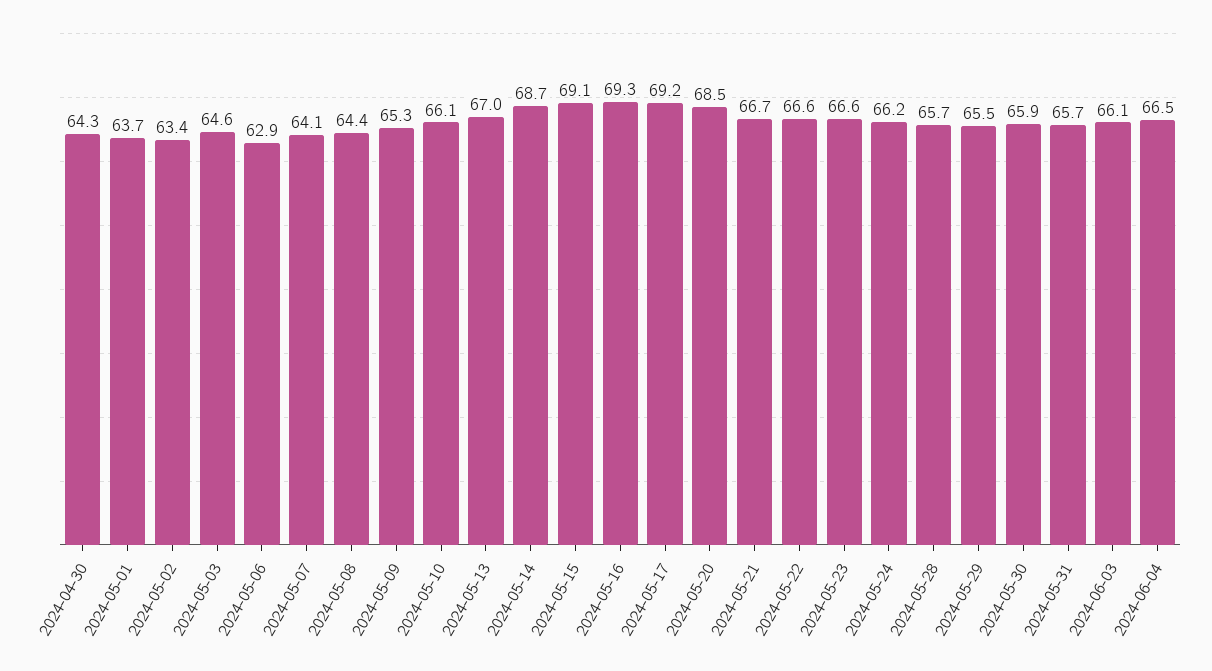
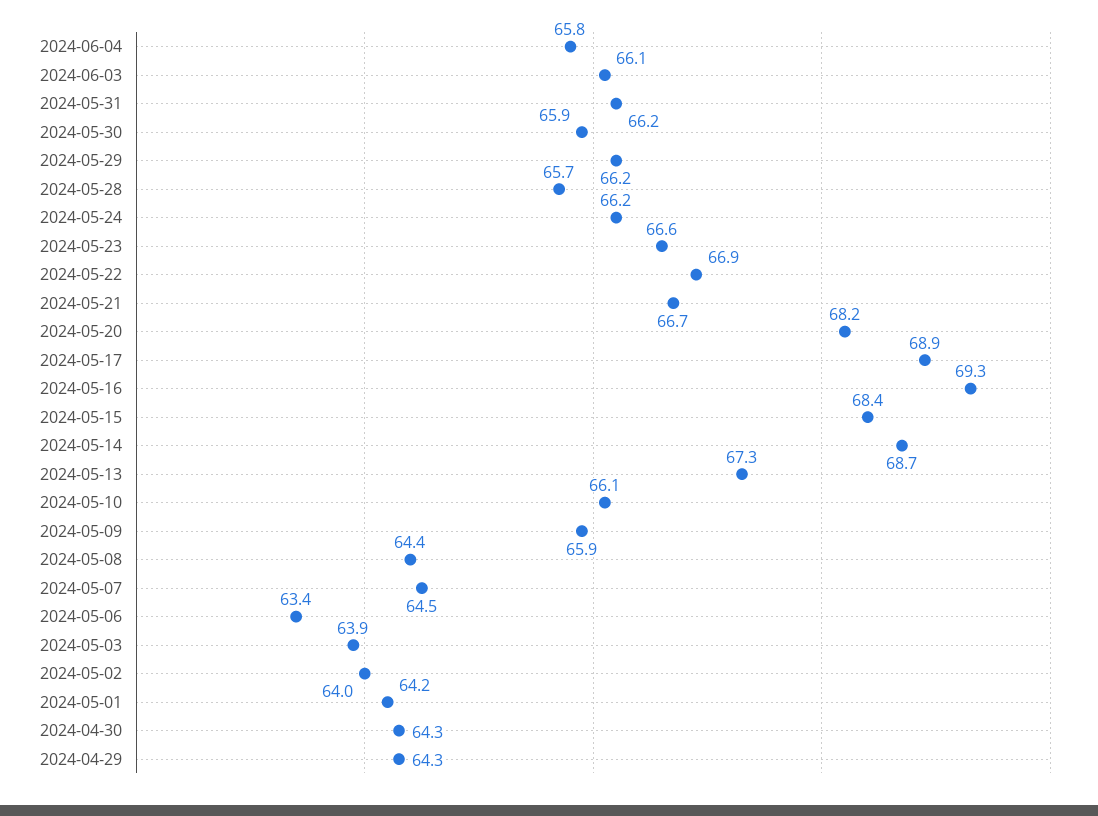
  {
    "2024-04-30": 64.3,
-   "2024-05-01": 63.7,
+   "2024-05-01": 64.2,
-   "2024-05-02": 63.4,
+   "2024-05-02": 64,
-   "2024-05-03": 64.6,
+   "2024-05-03": 63.9,
-   "2024-05-06": 62.9,
+   "2024-05-06": 63.4,
-   "2024-05-07": 64.1,
+   "2024-05-07": 64.5,
    "2024-05-08": 64.4,
-   "2024-05-09": 65.3,
+   "2024-05-09": 65.9,
    "2024-05-10": 66.1,
-   "2024-05-13": 67,
+   "2024-05-13": 67.3,
    "2024-05-14": 68.7,
-   "2024-05-15": 69.1,
+   "2024-05-15": 68.4,
    "2024-05-16": 69.3,
-   "2024-05-17": 69.2,
+   "2024-05-17": 68.9,
-   "2024-05-20": 68.5,
+   "2024-05-20": 68.2,
    "2024-05-21": 66.7,
-   "2024-05-22": 66.6,
+   "2024-05-22": 66.9,
    "2024-05-23": 66.6,
    "2024-05-24": 66.2,
    "2024-05-28": 65.7,
-   "2024-05-29": 65.5,
+   "2024-05-29": 66.2,
    "2024-05-30": 65.9,
-   "2024-05-31": 65.7,
+   "2024-05-31": 66.2,
    "2024-06-03": 66.1,
-   "2024-06-04": 66.5
+   "2024-06-04": 65.8,
+   "2024-04-29": 64.3
  }

